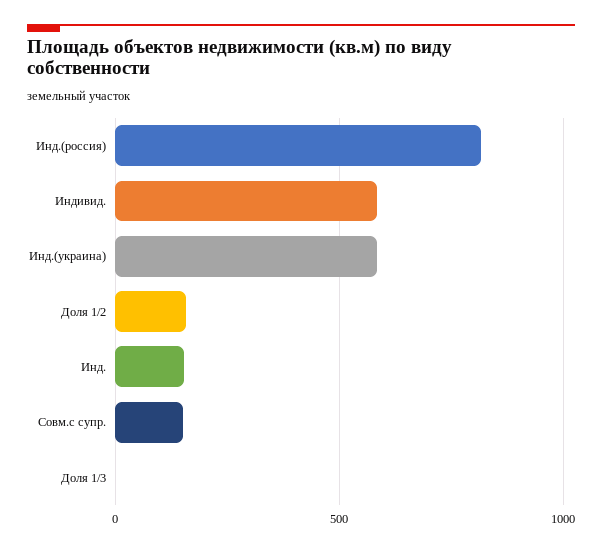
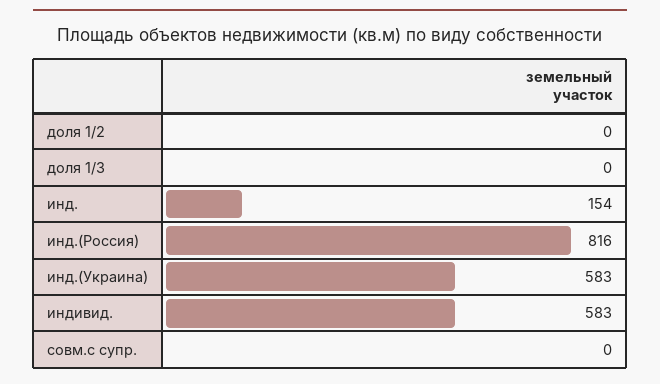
  {
    "Инд.(россия)": 816,
    "Индивид.": 583,
    "Инд.(украина)": 583,
-   "Доля 1/2": 150,
+   "Доля 1/2": 0,
    "Инд.": 154,
-   "Совм.с супр.": 150,
+   "Совм.с супр.": 0,
    "Доля 1/3": 0
  }

